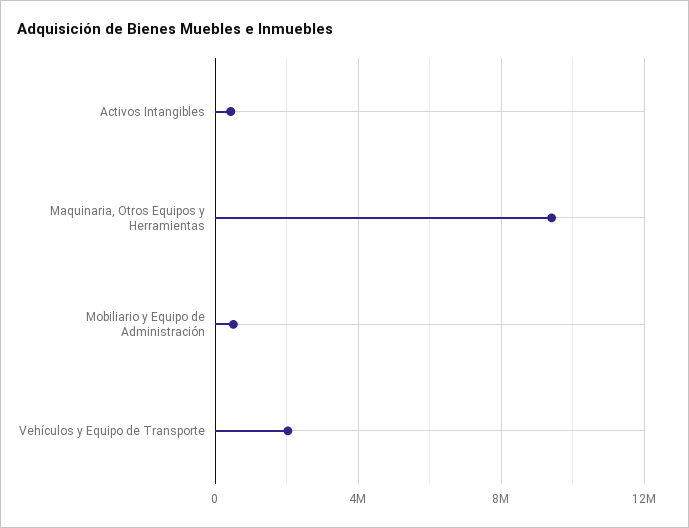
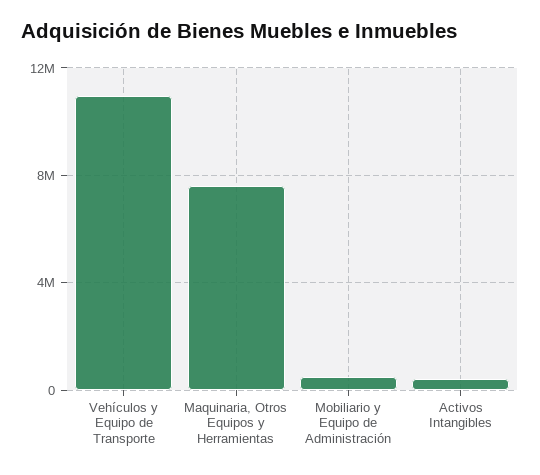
  {
    "Activos Intangibles": 500000,
-   "Maquinaria, Otros Equipos y Herramientas": 9500000,
+   "Maquinaria, Otros Equipos y Herramientas": 7500000,
    "Mobiliario y Equipo de Administración": 500000,
-   "Vehículos y Equipo de Transporte": 2000000
+   "Vehículos y Equipo de Transporte": 11000000
  }

